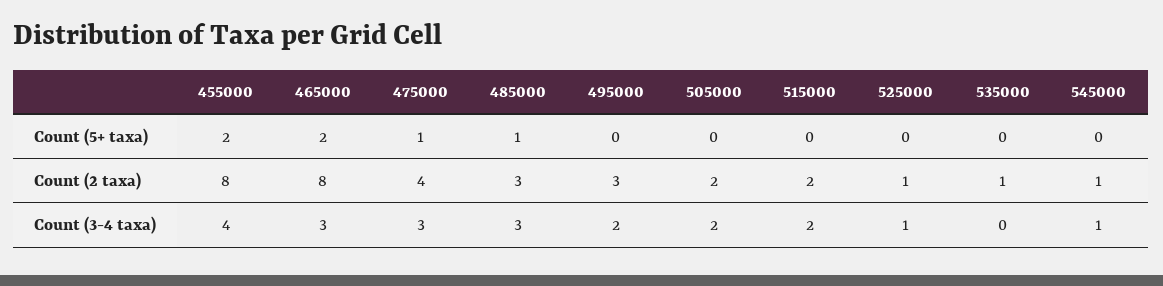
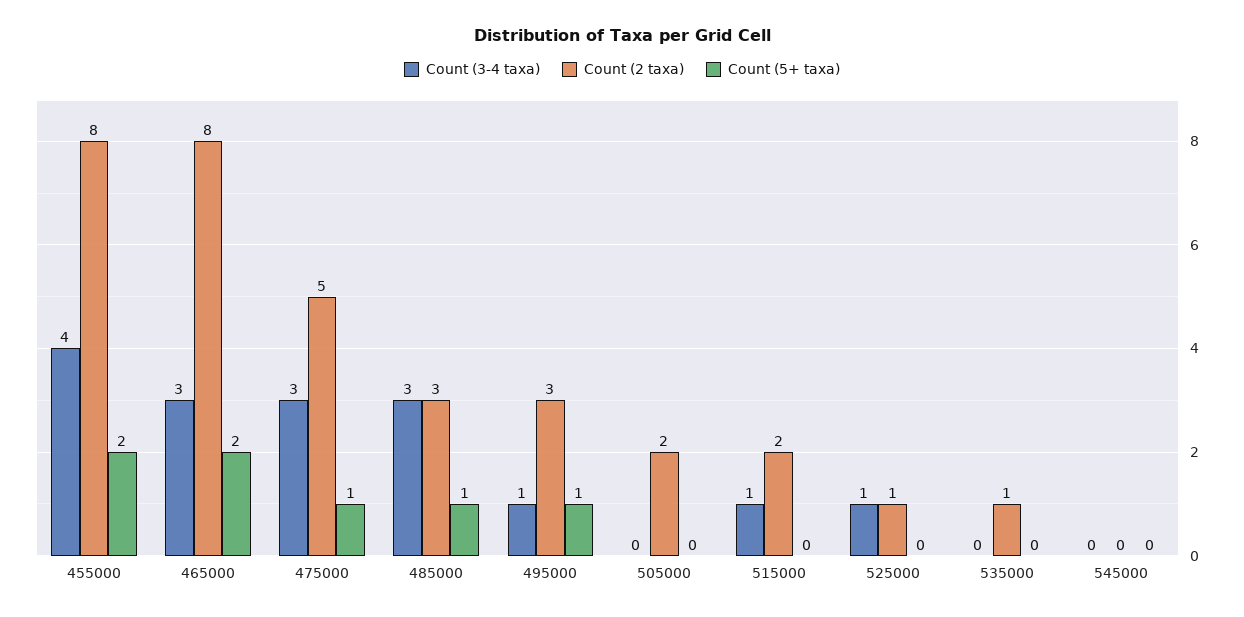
  {
    "Count (5+ taxa)": {
      "455000": 2,
      "465000": 2,
      "475000": 1,
      "485000": 1,
-     "495000": 0,
+     "495000": 1,
      "505000": 0,
      "515000": 0,
      "525000": 0,
      "535000": 0,
      "545000": 0
    },
    "Count (2 taxa)": {
      "455000": 8,
      "465000": 8,
-     "475000": 4,
+     "475000": 5,
      "485000": 3,
      "495000": 3,
      "505000": 2,
      "515000": 2,
      "525000": 1,
      "535000": 1,
-     "545000": 1
+     "545000": 0
    },
    "Count (3-4 taxa)": {
      "455000": 4,
      "465000": 3,
      "475000": 3,
      "485000": 3,
-     "495000": 2,
+     "495000": 1,
-     "505000": 2,
+     "505000": 0,
-     "515000": 2,
+     "515000": 1,
      "525000": 1,
      "535000": 0,
-     "545000": 1
+     "545000": 0
    }
  }

